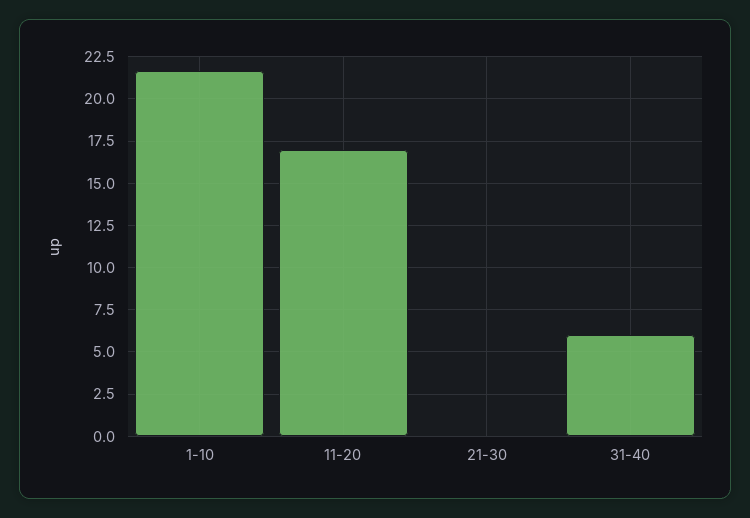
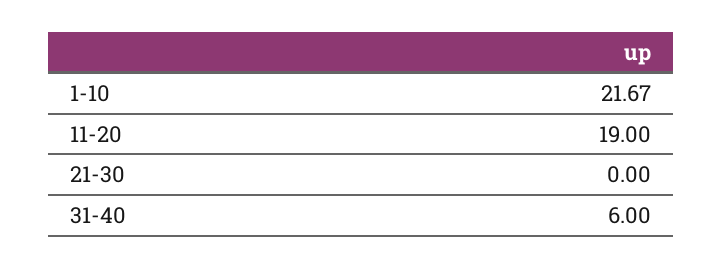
  {
    "1-10": 21.67,
-   "11-20": 17,
+   "11-20": 19,
    "21-30": 0,
    "31-40": 6
  }

